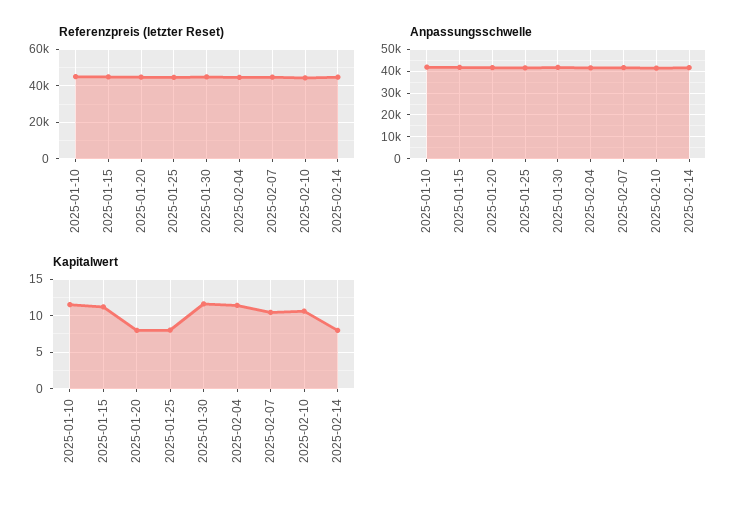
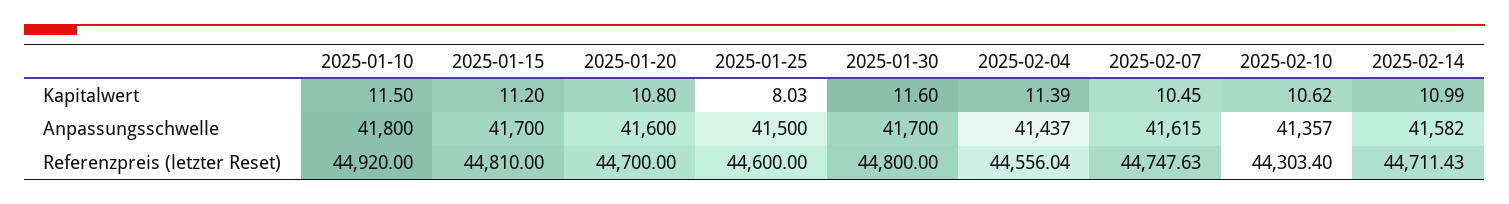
  {
    "Referenzpreis (letzter Reset)": {
      "2025-01-10": 44920,
      "2025-01-15": 44810,
      "2025-01-20": 44700,
      "2025-01-25": 44600,
      "2025-01-30": 44800,
      "2025-02-04": 44556.04,
      "2025-02-07": 44747.63,
      "2025-02-10": 44303.4,
      "2025-02-14": 44711.43
    },
    "Anpassungsschwelle": {
      "2025-01-10": 41800,
      "2025-01-15": 41700,
      "2025-01-20": 41600,
      "2025-01-25": 41500,
      "2025-01-30": 41700,
      "2025-02-04": 41437,
      "2025-02-07": 41615,
      "2025-02-10": 41357,
      "2025-02-14": 41582
    },
    "Kapitalwert": {
      "2025-01-10": 11.5,
      "2025-01-15": 11.2,
-     "2025-01-20": 8,
+     "2025-01-20": 10.8,
      "2025-01-25": 8.03,
      "2025-01-30": 11.6,
      "2025-02-04": 11.39,
      "2025-02-07": 10.45,
      "2025-02-10": 10.62,
-     "2025-02-14": 8
+     "2025-02-14": 10.99
    }
  }

